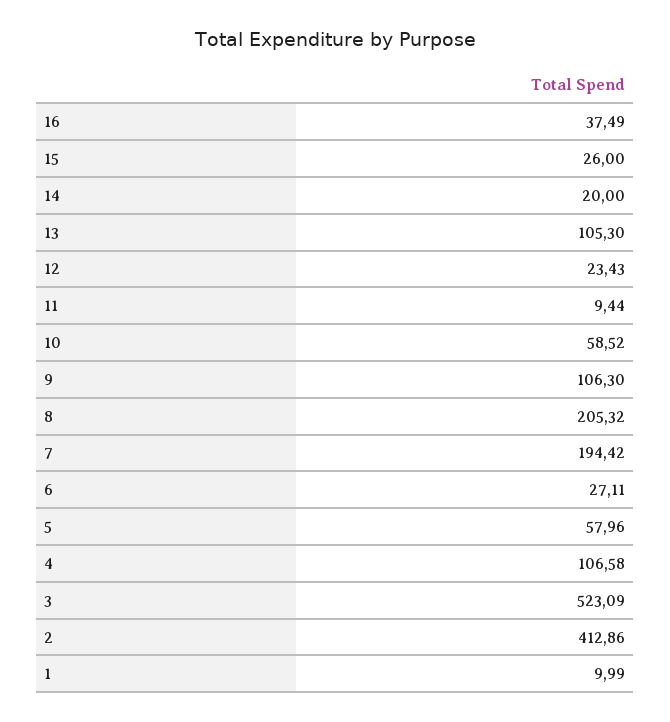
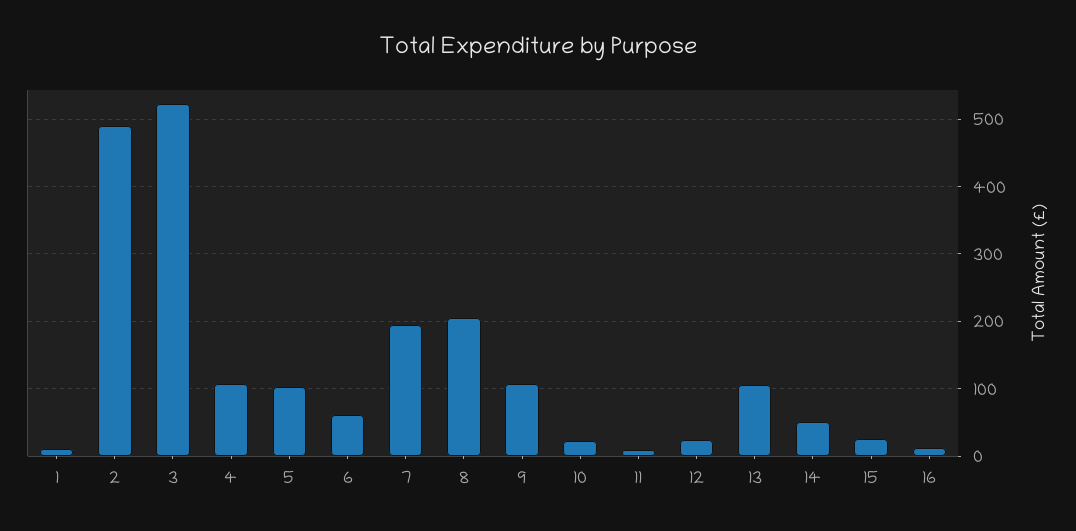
  {
-   "16": 37.49,
+   "16": 10,
    "15": 26,
-   "14": 20,
+   "14": 50,
    "13": 105.3,
    "12": 23.43,
    "11": 9.44,
-   "10": 58.52,
+   "10": 20,
    "9": 106.3,
    "8": 205.32,
    "7": 194.42,
-   "6": 27.11,
+   "6": 60,
-   "5": 57.96,
+   "5": 100,
    "4": 106.58,
    "3": 523.09,
-   "2": 412.86,
+   "2": 490,
    "1": 9.99
  }

